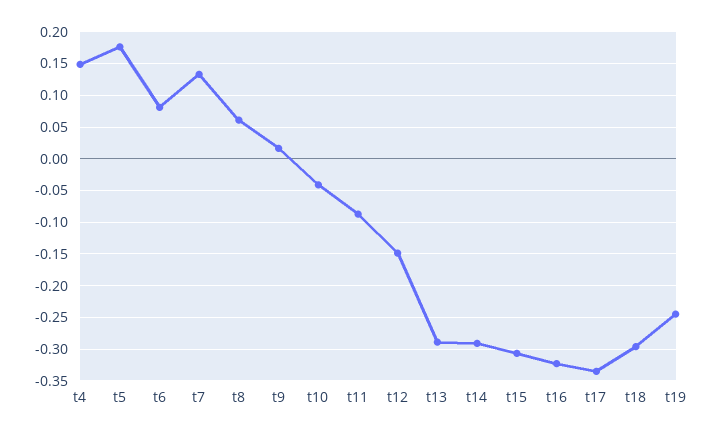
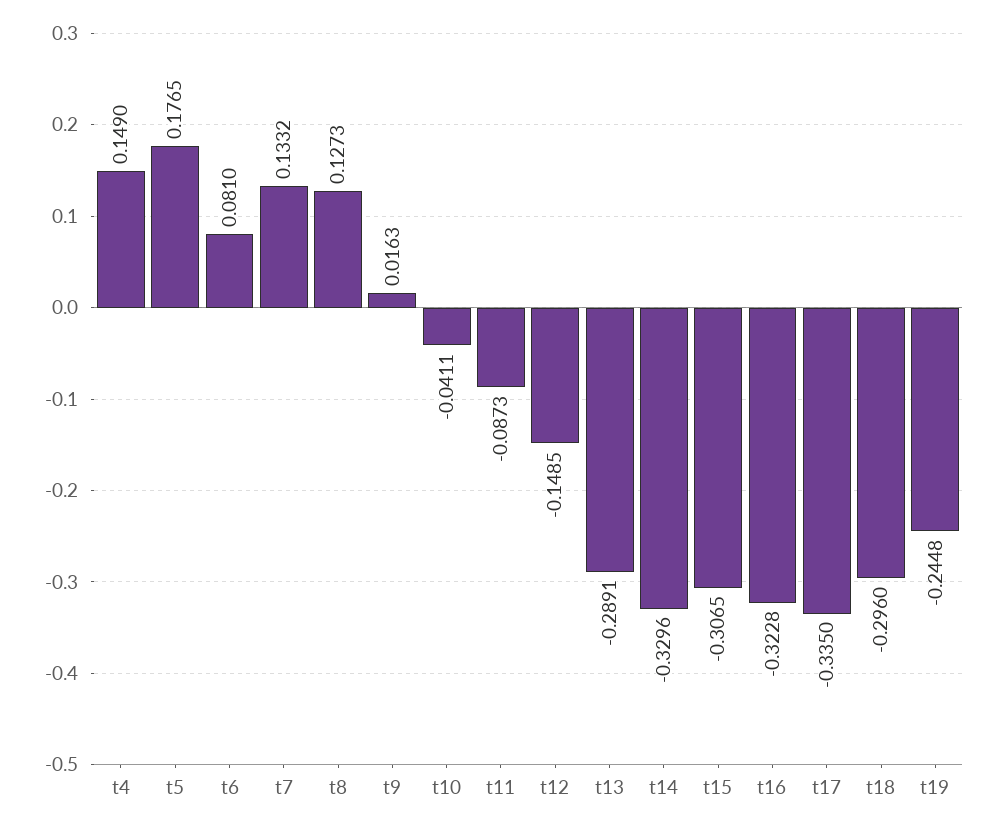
  {
    "t4": 0.149,
    "t5": 0.1765,
    "t6": 0.081,
    "t7": 0.1332,
-   "t8": 0.06,
+   "t8": 0.1273,
    "t9": 0.0163,
    "t10": -0.0411,
    "t11": -0.0873,
    "t12": -0.1485,
    "t13": -0.2891,
-   "t14": -0.29,
+   "t14": -0.3296,
    "t15": -0.3065,
    "t16": -0.3228,
    "t17": -0.335,
    "t18": -0.296,
    "t19": -0.2448
  }

